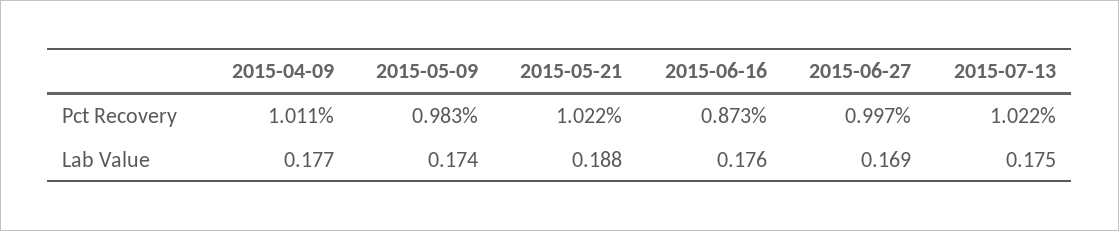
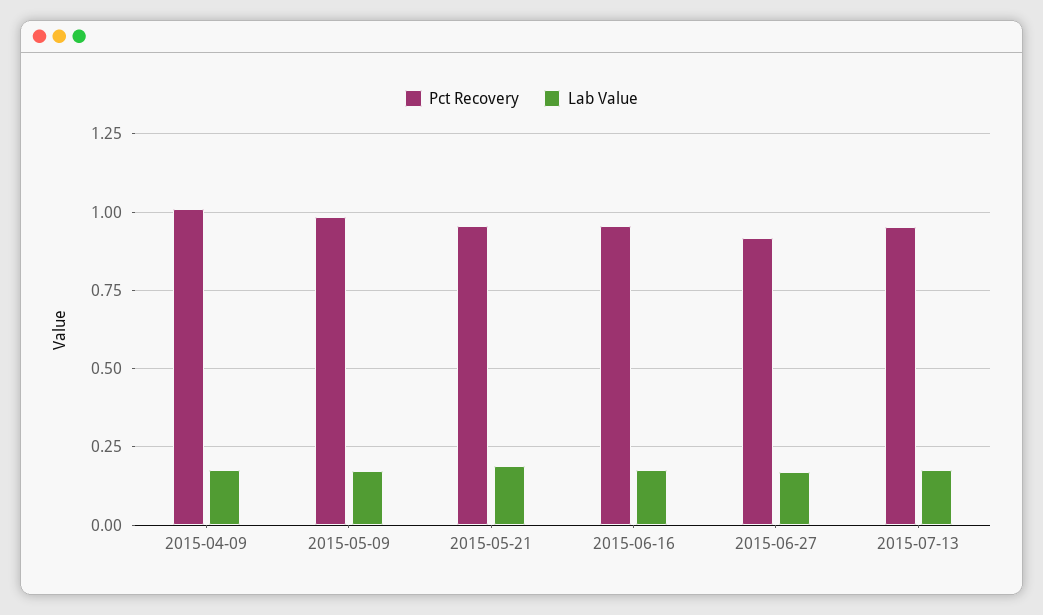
  {
    "Pct Recovery": {
      "2015-04-09": 1.011,
      "2015-05-09": 0.983,
-     "2015-05-21": 1.022,
+     "2015-05-21": 0.95,
-     "2015-06-16": 0.873,
+     "2015-06-16": 0.95,
-     "2015-06-27": 0.997,
+     "2015-06-27": 0.925,
-     "2015-07-13": 1.022
+     "2015-07-13": 0.95
    },
    "Lab Value": {
      "2015-04-09": 0.177,
      "2015-05-09": 0.174,
      "2015-05-21": 0.188,
      "2015-06-16": 0.176,
      "2015-06-27": 0.169,
      "2015-07-13": 0.175
    }
  }

